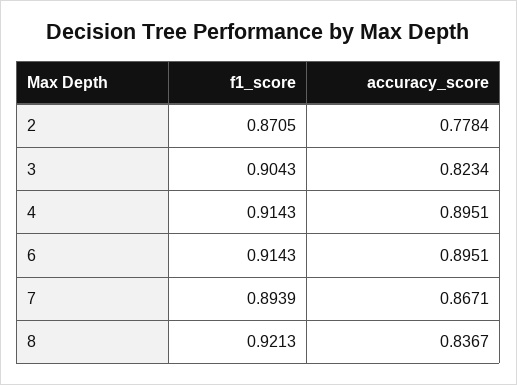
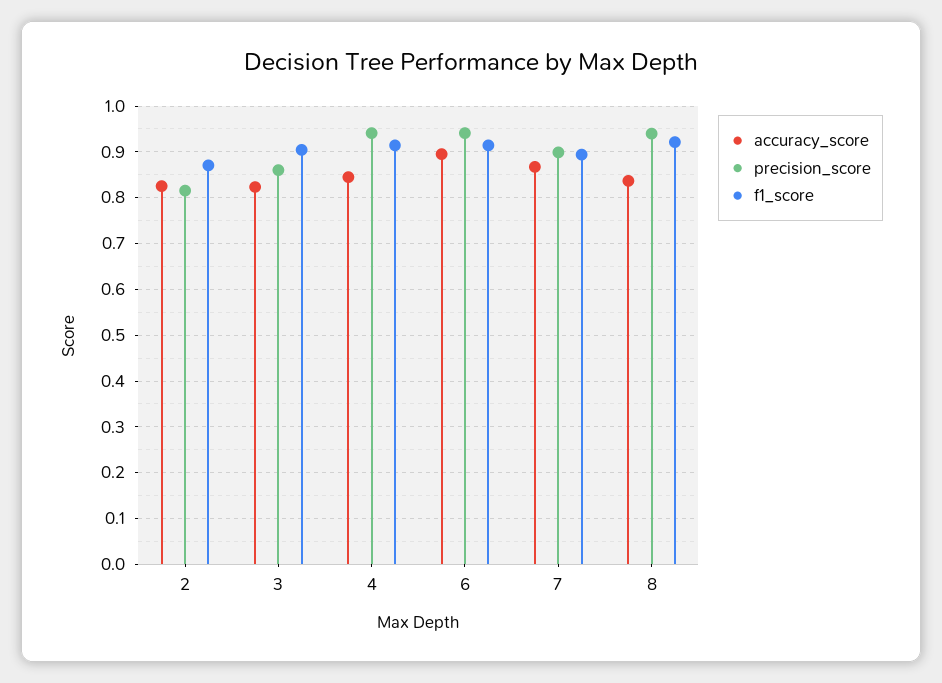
  {
    "f1_score": {
      "2": 0.8705,
      "3": 0.9043,
      "4": 0.9143,
      "6": 0.9143,
      "7": 0.8939,
      "8": 0.9213
    },
    "accuracy_score": {
-     "2": 0.7784,
+     "2": 0.82,
      "3": 0.8234,
-     "4": 0.8951,
+     "4": 0.84,
      "6": 0.8951,
      "7": 0.8671,
      "8": 0.8367
-   }
+   },
+   "precision_score": {
+     "2": 0.82,
+     "3": 0.86,
+     "4": 0.94,
+     "6": 0.94,
+     "7": 0.9,
+     "8": 0.94
+   }
  }

